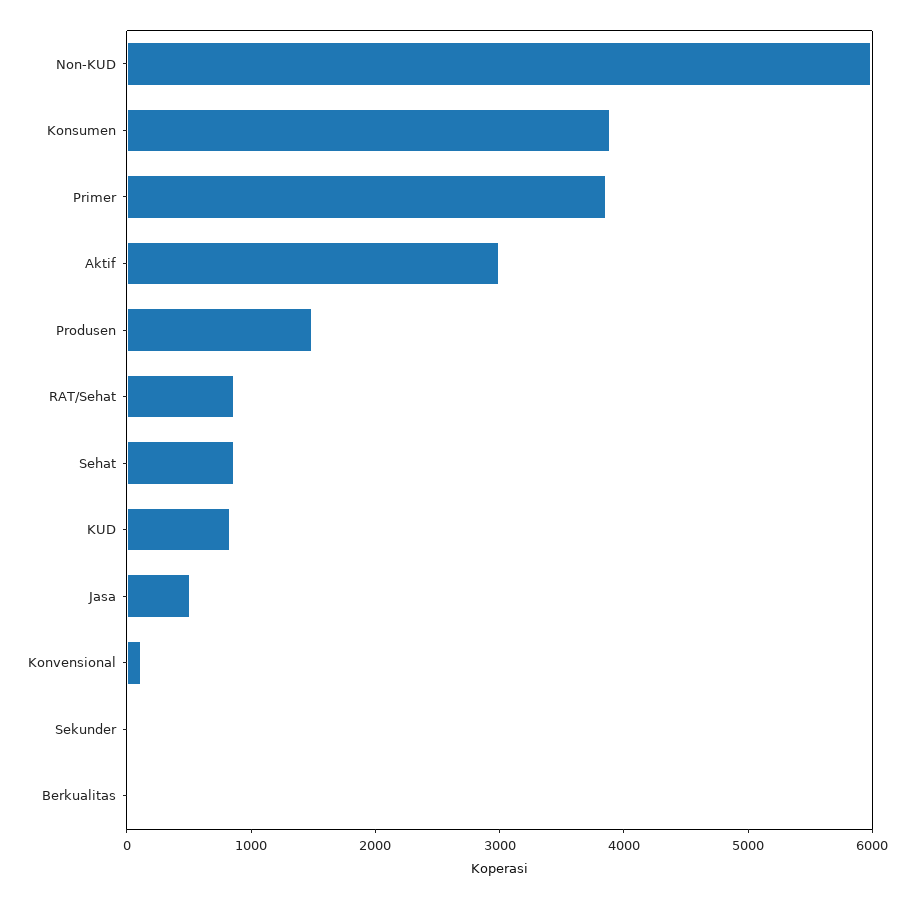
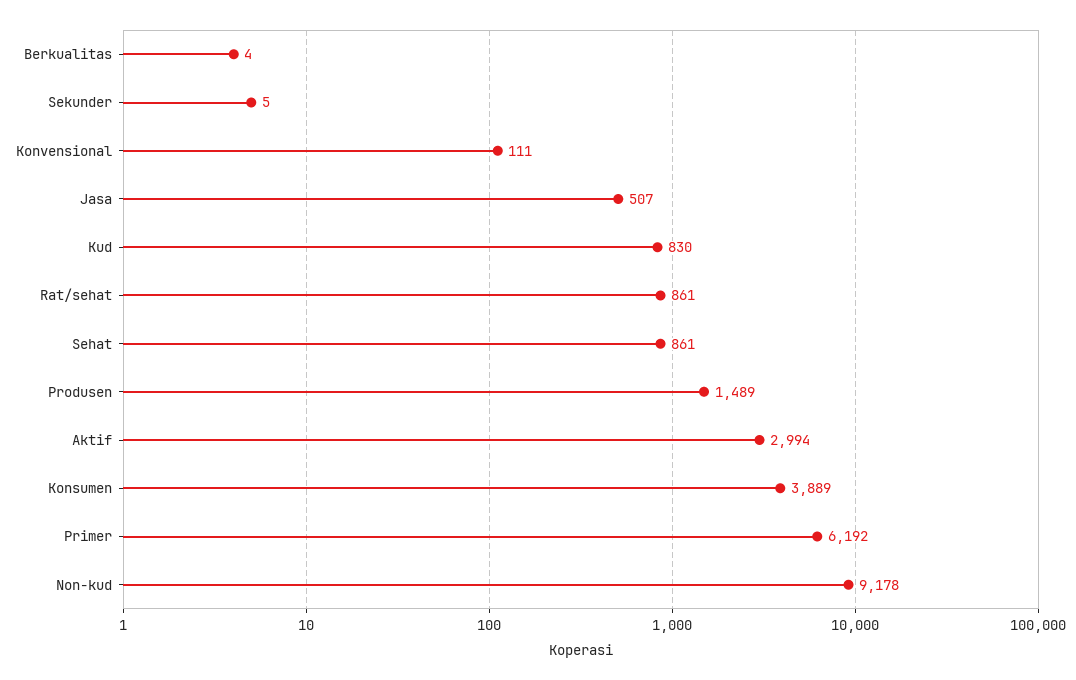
  {
-   "Non-KUD": 6000,
+   "Non-KUD": 9178,
    "Konsumen": 3889,
-   "Primer": 3800,
+   "Primer": 6192,
    "Aktif": 2994,
    "Produsen": 1489,
    "RAT/Sehat": 861,
    "Sehat": 861,
    "KUD": 830,
    "Jasa": 507,
    "Konvensional": 111,
    "Sekunder": 5,
    "Berkualitas": 4
  }

